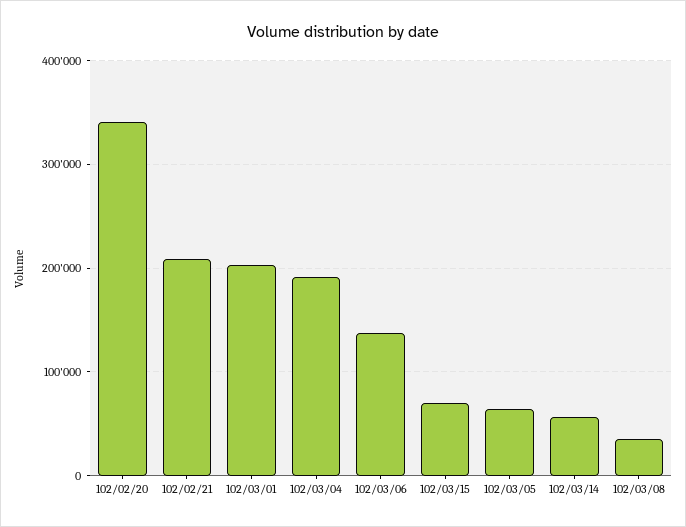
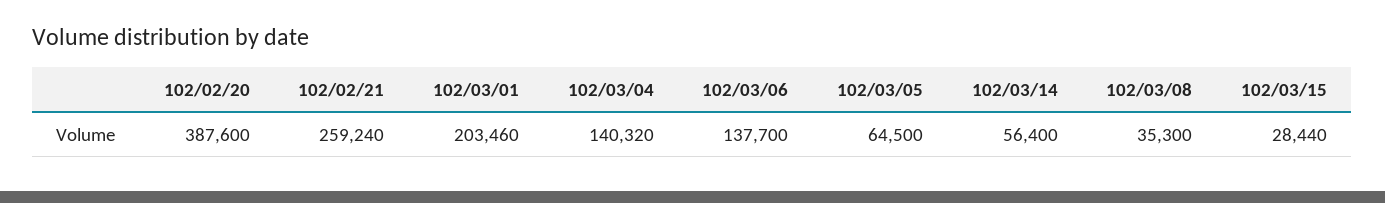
  {
-   "102/02/20": 340000,
+   "102/02/20": 387600,
-   "102/02/21": 210000,
+   "102/02/21": 259240,
    "102/03/01": 203460,
-   "102/03/04": 190000,
+   "102/03/04": 140320,
    "102/03/06": 137700,
-   "102/03/15": 70000,
+   "102/03/15": 28440,
    "102/03/05": 64500,
    "102/03/14": 56400,
    "102/03/08": 35300
  }

